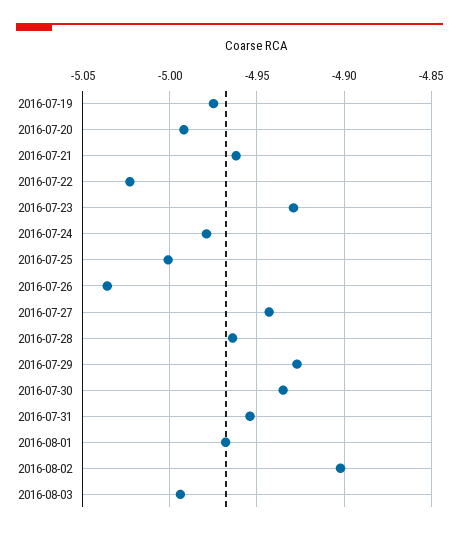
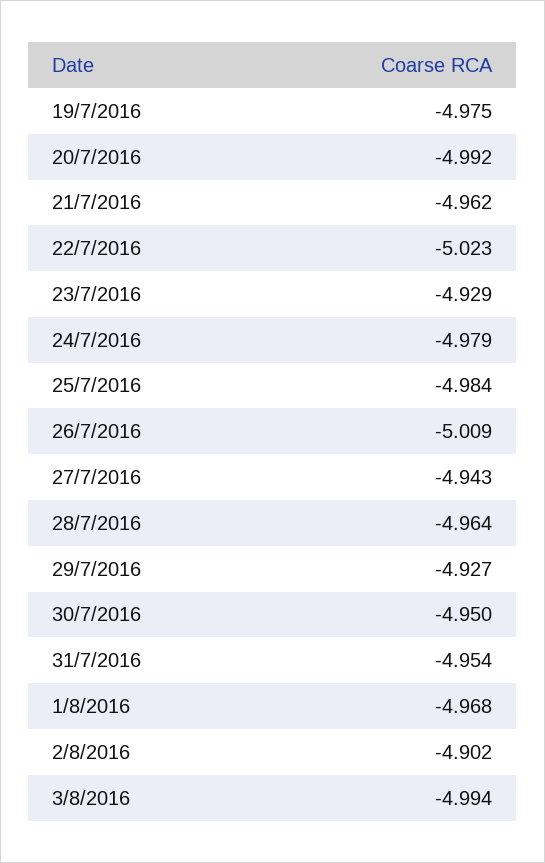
  {
    "2016-07-19": -4.975,
    "2016-07-20": -4.992,
    "2016-07-21": -4.962,
    "2016-07-22": -5.023,
    "2016-07-23": -4.929,
    "2016-07-24": -4.979,
-   "2016-07-25": -5,
+   "2016-07-25": -4.984,
-   "2016-07-26": -5.035,
+   "2016-07-26": -5.009,
    "2016-07-27": -4.943,
    "2016-07-28": -4.964,
    "2016-07-29": -4.927,
-   "2016-07-30": -4.935,
+   "2016-07-30": -4.95,
    "2016-07-31": -4.954,
    "2016-08-01": -4.968,
    "2016-08-02": -4.902,
    "2016-08-03": -4.994
  }

